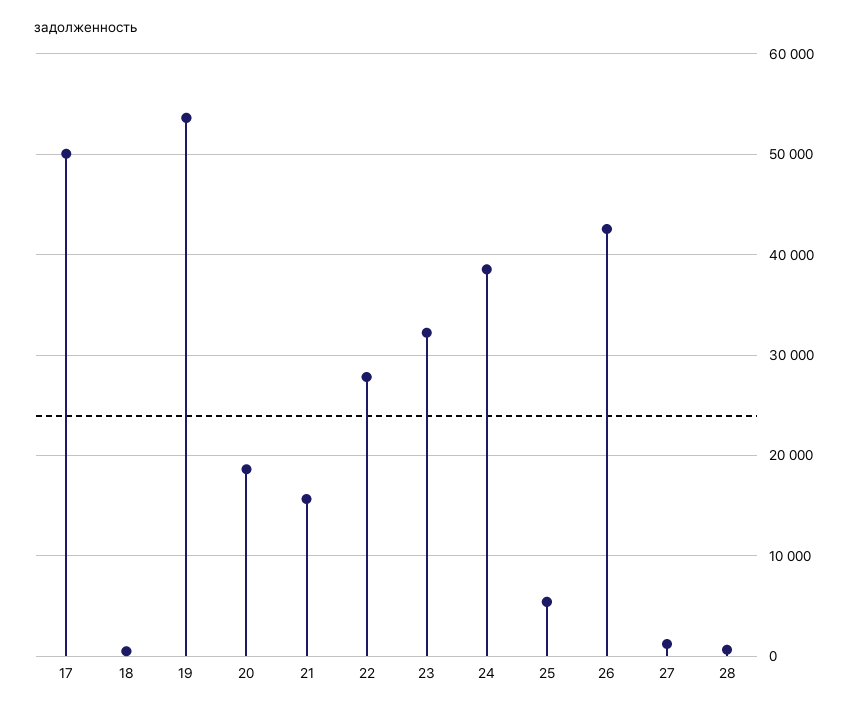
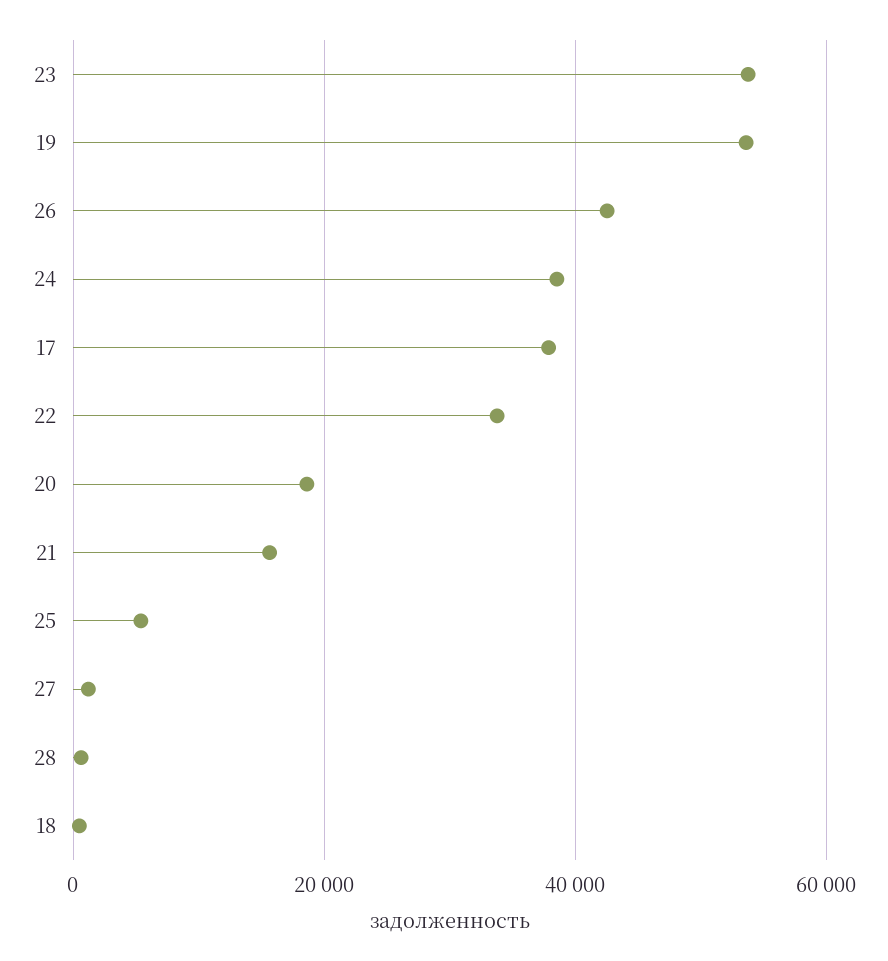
  {
-   "17": 50000,
+   "17": 38000,
    "18": 0,
    "19": 54000,
    "20": 19000,
    "21": 16000,
-   "22": 28000,
+   "22": 34000,
-   "23": 32000,
+   "23": 54000,
    "24": 39000,
    "25": 5000,
    "26": 43000,
    "27": 1000,
    "28": 1000
  }

